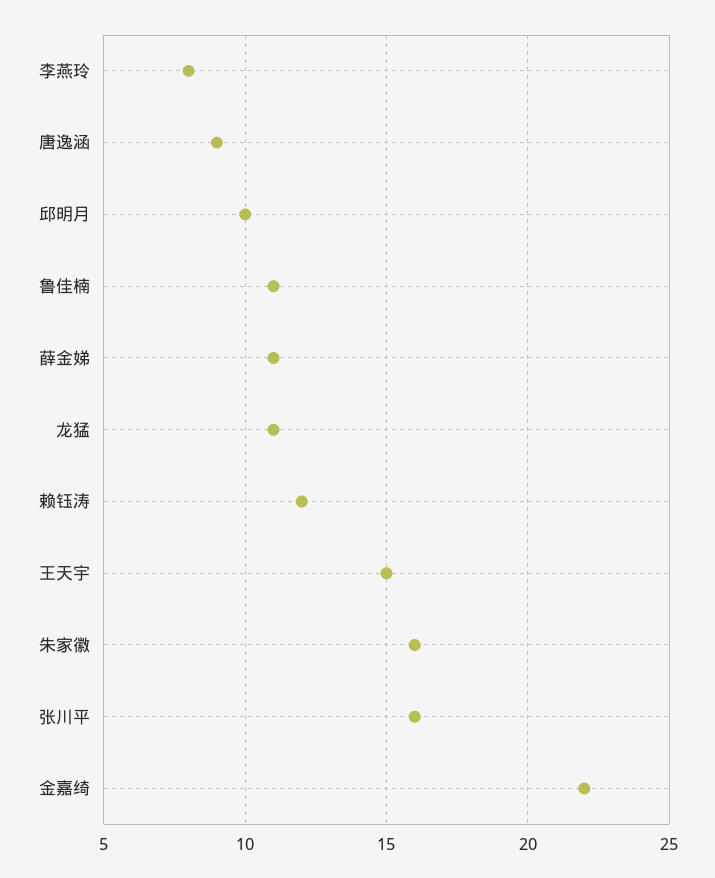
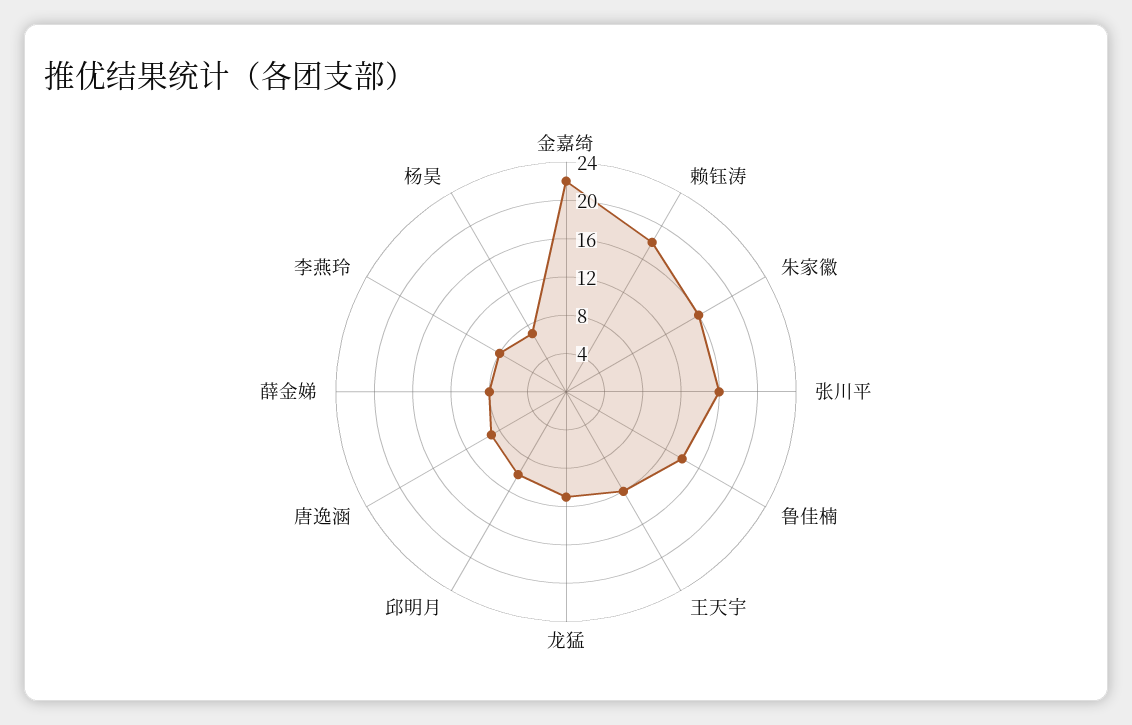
  {
    "李燕玲": 8,
    "唐逸涵": 9,
    "邱明月": 10,
-   "鲁佳楠": 11,
+   "鲁佳楠": 14,
-   "薛金娣": 11,
+   "薛金娣": 8,
    "龙猛": 11,
-   "赖钰涛": 12,
+   "赖钰涛": 18,
-   "王天宇": 15,
+   "王天宇": 12,
    "朱家徽": 16,
    "张川平": 16,
-   "金嘉绮": 22
+   "金嘉绮": 22,
+   "杨昊": 7
  }

